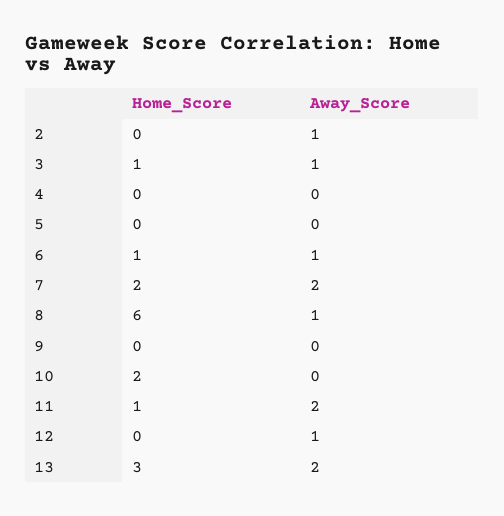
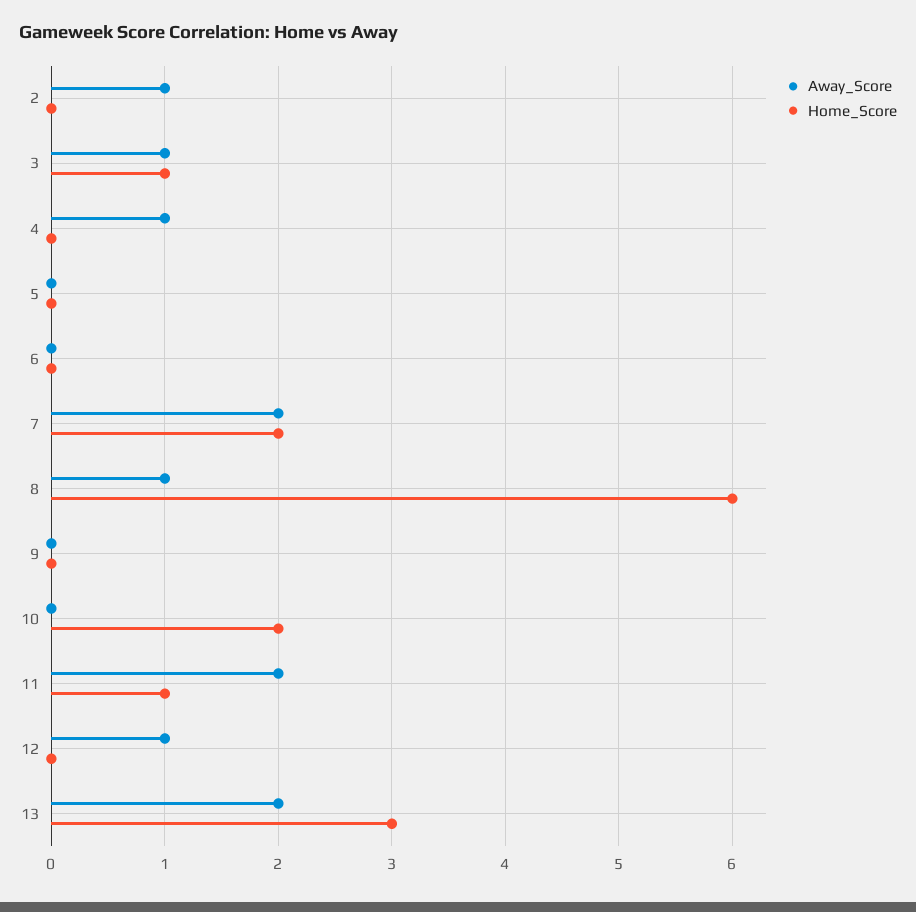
  {
    "Home_Score": {
      "2": 0,
      "3": 1,
      "4": 0,
      "5": 0,
-     "6": 1,
+     "6": 0,
      "7": 2,
      "8": 6,
      "9": 0,
      "10": 2,
      "11": 1,
      "12": 0,
      "13": 3
    },
    "Away_Score": {
      "2": 1,
      "3": 1,
-     "4": 0,
+     "4": 1,
      "5": 0,
-     "6": 1,
+     "6": 0,
      "7": 2,
      "8": 1,
      "9": 0,
      "10": 0,
      "11": 2,
      "12": 1,
      "13": 2
    }
  }

